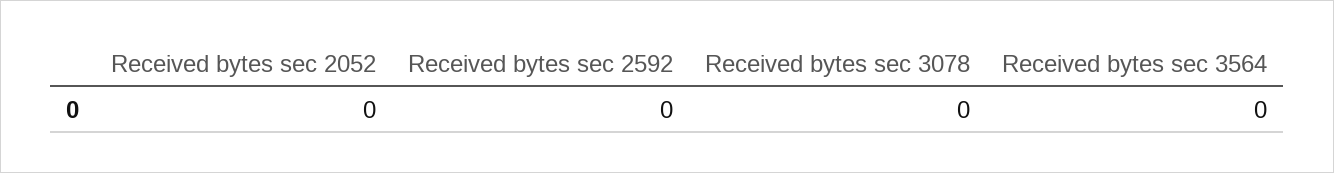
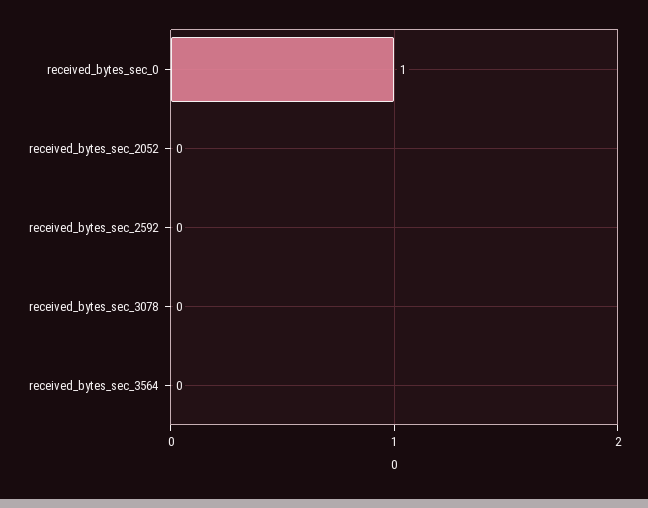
  {
    "Received bytes sec 2052": 0,
    "Received bytes sec 2592": 0,
    "Received bytes sec 3078": 0,
-   "Received bytes sec 3564": 0
+   "Received bytes sec 3564": 0,
+   "received_bytes_sec_0": 1
  }

